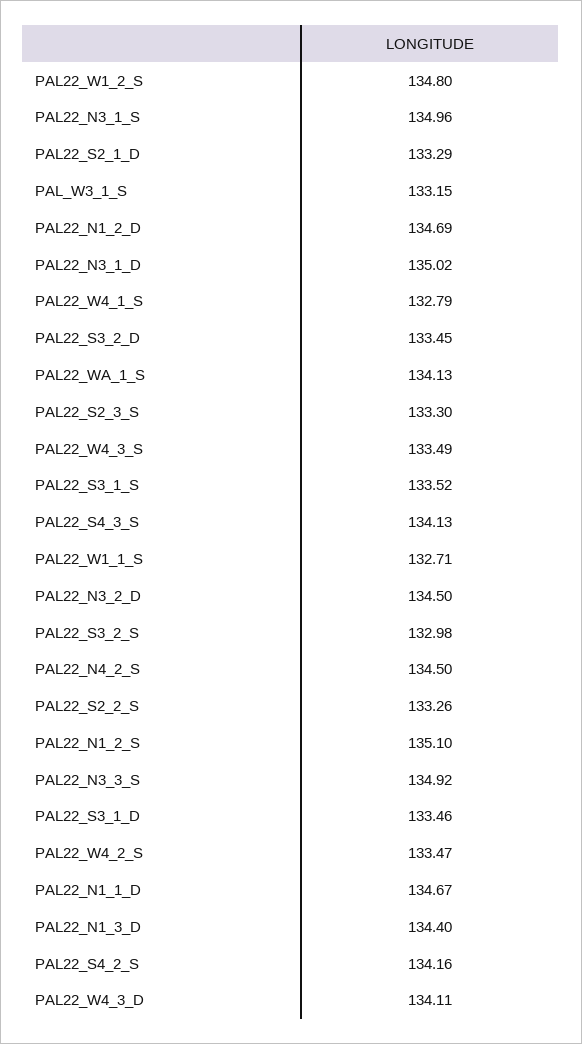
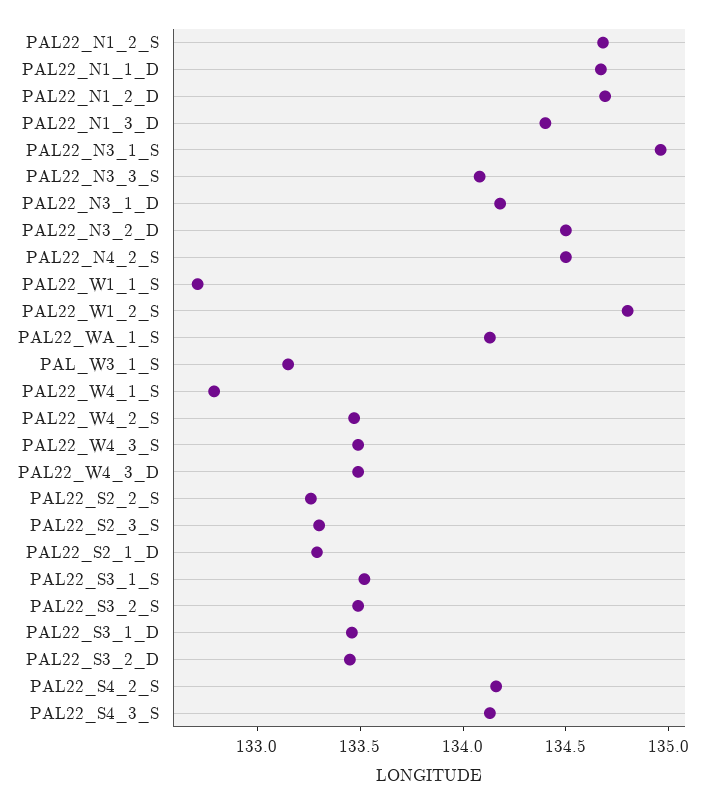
  {
    "PAL22_W1_2_S": 134.8,
    "PAL22_N3_1_S": 134.96,
    "PAL22_S2_1_D": 133.29,
    "PAL_W3_1_S": 133.15,
    "PAL22_N1_2_D": 134.69,
-   "PAL22_N3_1_D": 135.02,
+   "PAL22_N3_1_D": 134.2,
    "PAL22_W4_1_S": 132.79,
    "PAL22_S3_2_D": 133.45,
    "PAL22_WA_1_S": 134.13,
    "PAL22_S2_3_S": 133.3,
    "PAL22_W4_3_S": 133.49,
    "PAL22_S3_1_S": 133.52,
    "PAL22_S4_3_S": 134.13,
    "PAL22_W1_1_S": 132.71,
    "PAL22_N3_2_D": 134.5,
-   "PAL22_S3_2_S": 132.98,
+   "PAL22_S3_2_S": 133.5,
    "PAL22_N4_2_S": 134.5,
    "PAL22_S2_2_S": 133.26,
-   "PAL22_N1_2_S": 135.1,
+   "PAL22_N1_2_S": 134.7,
-   "PAL22_N3_3_S": 134.92,
+   "PAL22_N3_3_S": 134.1,
    "PAL22_S3_1_D": 133.46,
    "PAL22_W4_2_S": 133.47,
    "PAL22_N1_1_D": 134.67,
    "PAL22_N1_3_D": 134.4,
    "PAL22_S4_2_S": 134.16,
-   "PAL22_W4_3_D": 134.11
+   "PAL22_W4_3_D": 133.5
  }

